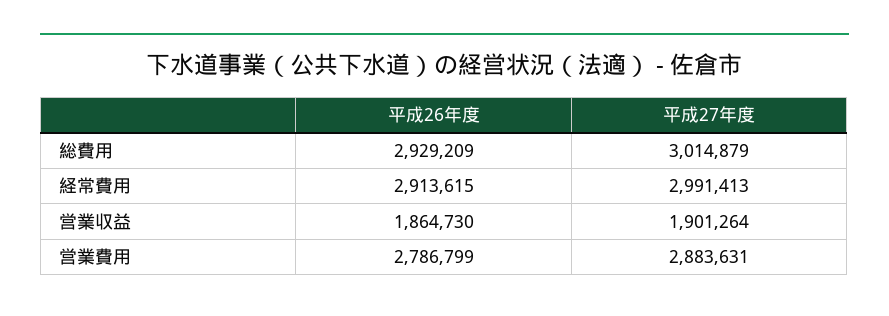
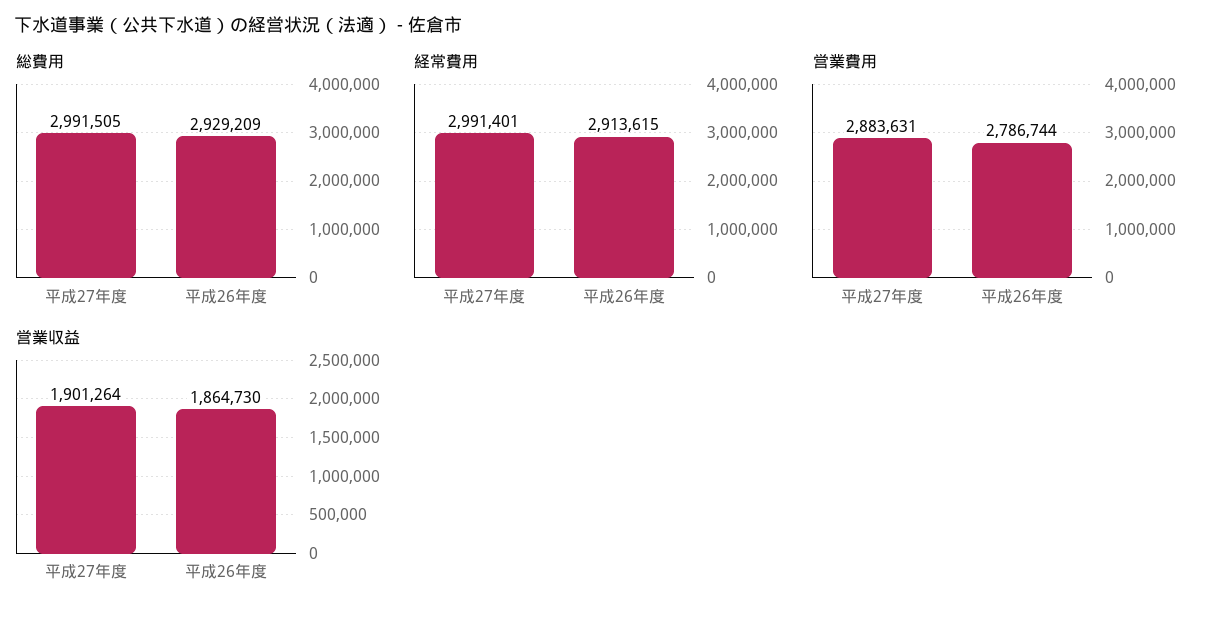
  {
    "総費用": {
      "平成26年度": 2929209,
-     "平成27年度": 3014879
+     "平成27年度": 2991505
    },
    "経常費用": {
      "平成26年度": 2913615,
-     "平成27年度": 2991413
+     "平成27年度": 2991401
    },
    "営業収益": {
      "平成26年度": 1864730,
      "平成27年度": 1901264
    },
    "営業費用": {
-     "平成26年度": 2786799,
+     "平成26年度": 2786744,
      "平成27年度": 2883631
    }
  }

